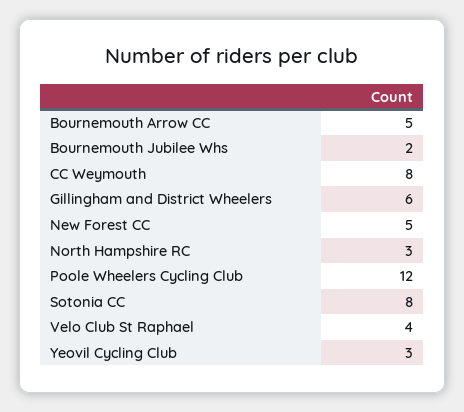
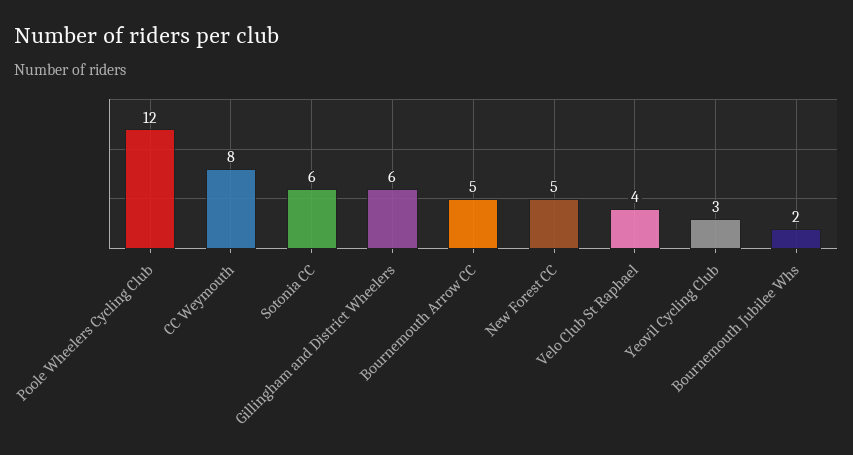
  {
    "Bournemouth Arrow CC": 5,
    "Bournemouth Jubilee Whs": 2,
    "CC Weymouth": 8,
    "Gillingham and District Wheelers": 6,
    "New Forest CC": 5,
-   "North Hampshire RC": 3,
    "Poole Wheelers Cycling Club": 12,
-   "Sotonia CC": 8,
+   "Sotonia CC": 6,
    "Velo Club St Raphael": 4,
    "Yeovil Cycling Club": 3
  }

